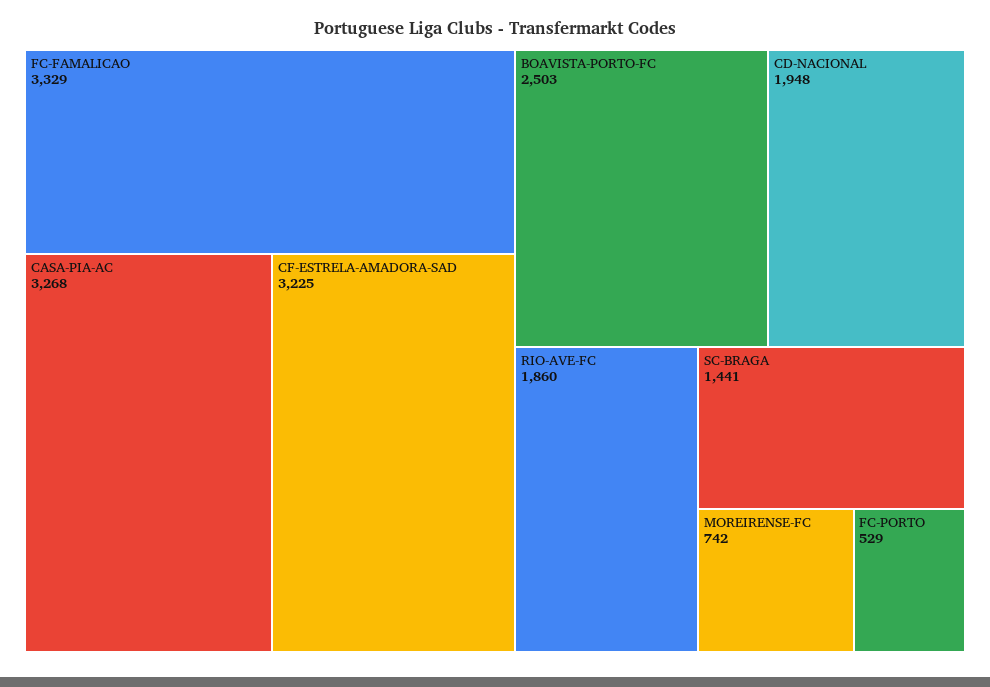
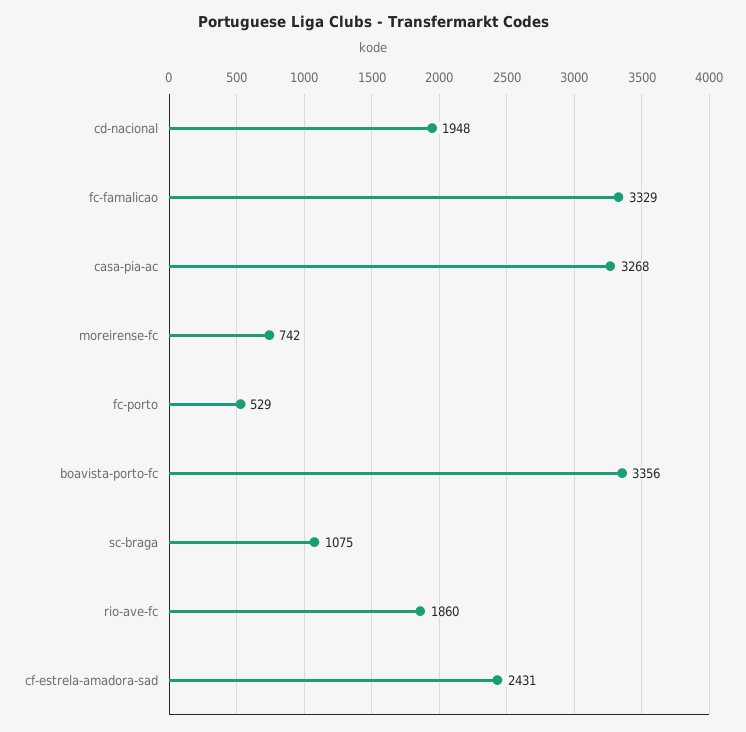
  {
    "FC-FAMALICAO": 3329,
    "CASA-PIA-AC": 3268,
-   "CF-ESTRELA-AMADORA-SAD": 3225,
+   "CF-ESTRELA-AMADORA-SAD": 2431,
-   "BOAVISTA-PORTO-FC": 2503,
+   "BOAVISTA-PORTO-FC": 3356,
    "CD-NACIONAL": 1948,
    "RIO-AVE-FC": 1860,
-   "SC-BRAGA": 1441,
+   "SC-BRAGA": 1075,
    "MOREIRENSE-FC": 742,
    "FC-PORTO": 529
  }

